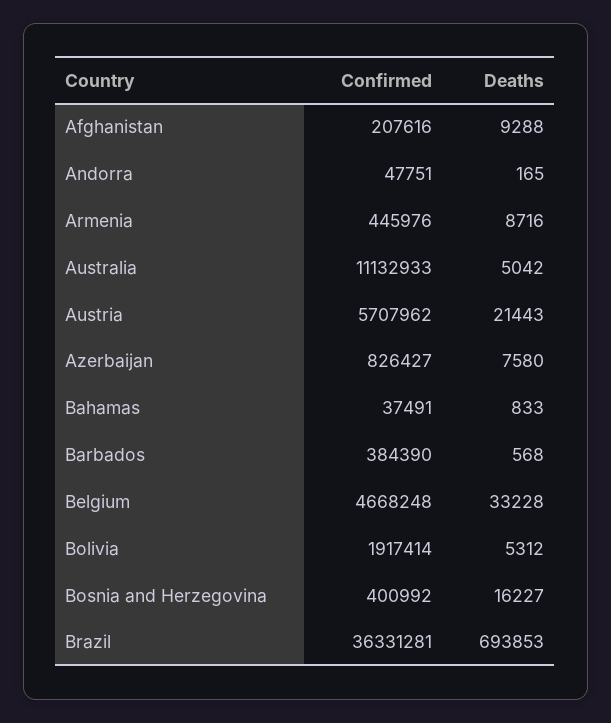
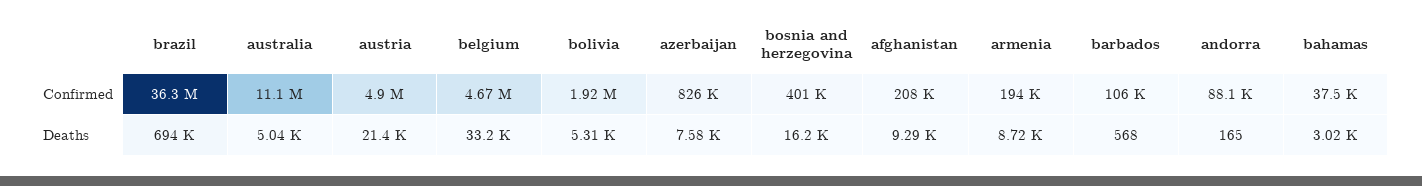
  {
    "Confirmed": {
      "Afghanistan": 207616,
-     "Andorra": 47751,
+     "Andorra": 88100,
-     "Armenia": 445976,
+     "Armenia": 194000,
      "Australia": 11132933,
-     "Austria": 5707962,
+     "Austria": 4900000,
      "Azerbaijan": 826427,
      "Bahamas": 37491,
-     "Barbados": 384390,
+     "Barbados": 106000,
      "Belgium": 4668248,
      "Bolivia": 1917414,
      "Bosnia and Herzegovina": 400992,
      "Brazil": 36331281
    },
    "Deaths": {
      "Afghanistan": 9288,
      "Andorra": 165,
      "Armenia": 8716,
      "Australia": 5042,
      "Austria": 21443,
      "Azerbaijan": 7580,
-     "Bahamas": 833,
+     "Bahamas": 3020,
      "Barbados": 568,
      "Belgium": 33228,
      "Bolivia": 5312,
      "Bosnia and Herzegovina": 16227,
      "Brazil": 693853
    }
  }

